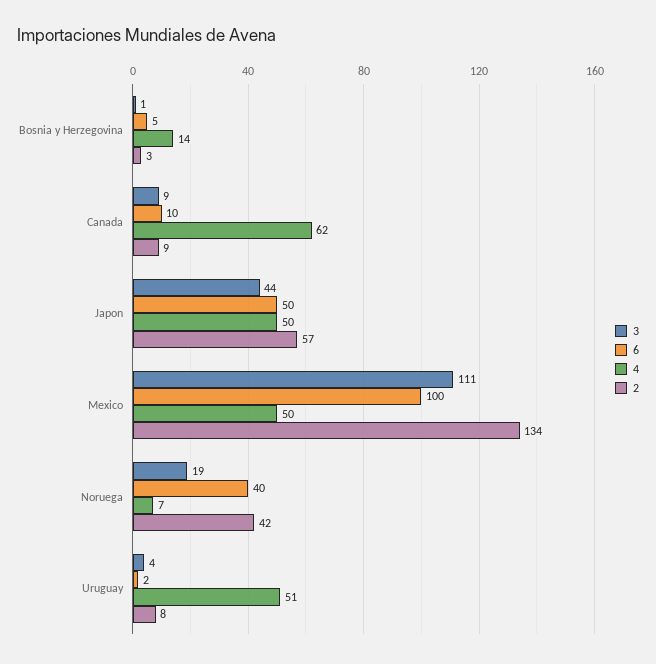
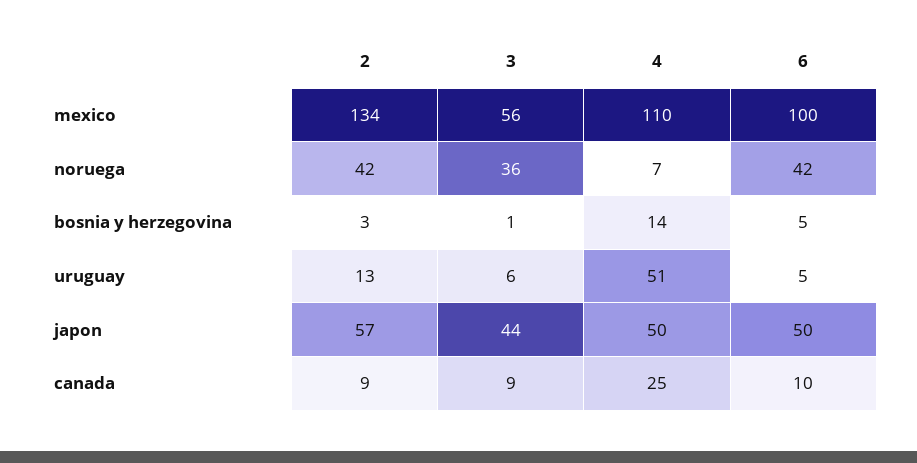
  {
    "3": {
      "Bosnia y Herzegovina": 1,
      "Canada": 9,
      "Japon": 44,
-     "Mexico": 111,
+     "Mexico": 56,
-     "Noruega": 19,
+     "Noruega": 36,
-     "Uruguay": 4
+     "Uruguay": 6
    },
    "6": {
      "Bosnia y Herzegovina": 5,
      "Canada": 10,
      "Japon": 50,
      "Mexico": 100,
-     "Noruega": 40,
+     "Noruega": 42,
-     "Uruguay": 2
+     "Uruguay": 5
    },
    "4": {
      "Bosnia y Herzegovina": 14,
-     "Canada": 62,
+     "Canada": 25,
      "Japon": 50,
-     "Mexico": 50,
+     "Mexico": 110,
      "Noruega": 7,
      "Uruguay": 51
    },
    "2": {
      "Bosnia y Herzegovina": 3,
      "Canada": 9,
      "Japon": 57,
      "Mexico": 134,
      "Noruega": 42,
-     "Uruguay": 8
+     "Uruguay": 13
    }
  }

